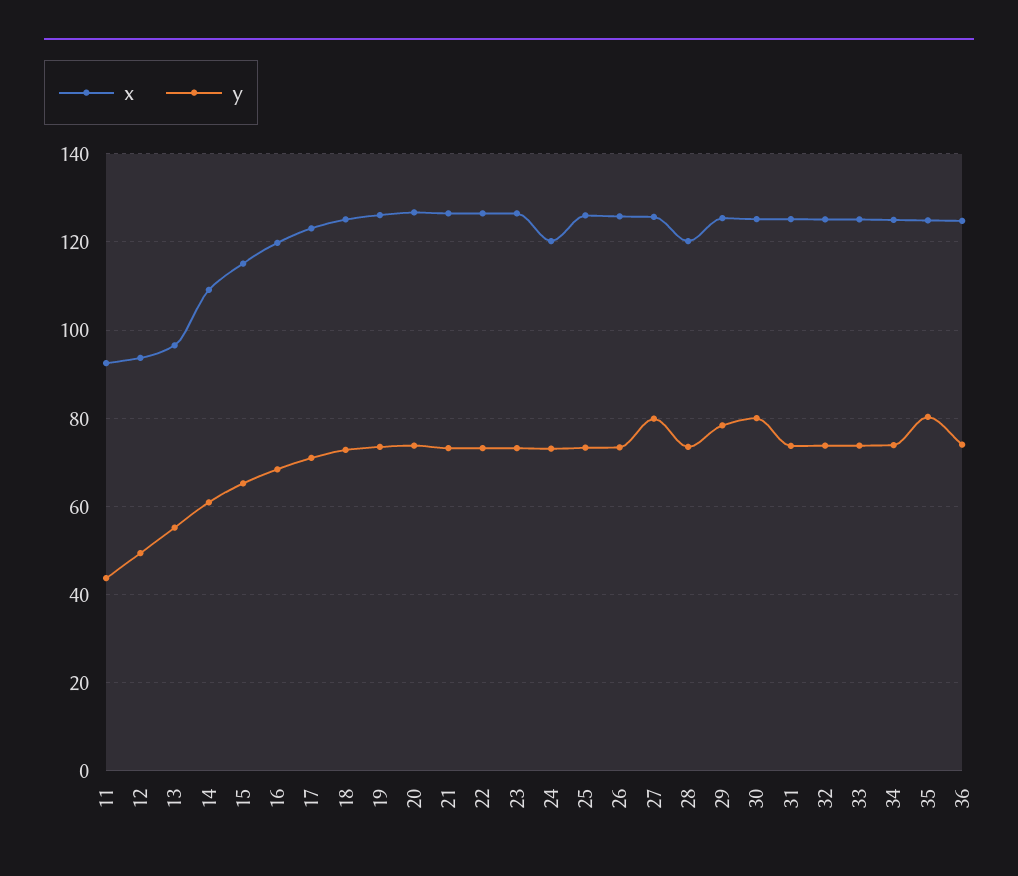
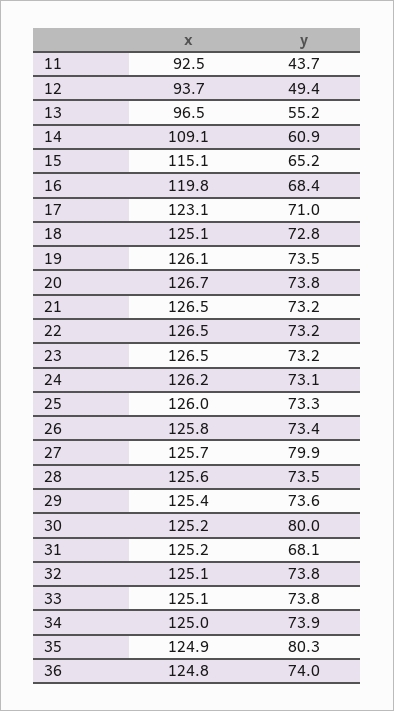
  {
    "x": {
      "11": 92.5,
      "12": 93.7,
      "13": 96.5,
      "14": 109.1,
      "15": 115.1,
      "16": 119.8,
      "17": 123.1,
      "18": 125.1,
      "19": 126.1,
      "20": 126.7,
      "21": 126.5,
      "22": 126.5,
      "23": 126.5,
-     "24": 120,
+     "24": 126.2,
      "25": 126,
      "26": 125.8,
      "27": 125.7,
-     "28": 120,
+     "28": 125.6,
      "29": 125.4,
      "30": 125.2,
      "31": 125.2,
      "32": 125.1,
      "33": 125.1,
      "34": 125,
      "35": 124.9,
      "36": 124.8
    },
    "y": {
      "11": 43.7,
      "12": 49.4,
      "13": 55.2,
      "14": 60.9,
      "15": 65.2,
      "16": 68.4,
      "17": 71,
      "18": 72.8,
      "19": 73.5,
      "20": 73.8,
      "21": 73.2,
      "22": 73.2,
      "23": 73.2,
      "24": 73.1,
      "25": 73.3,
      "26": 73.4,
      "27": 79.9,
      "28": 73.5,
-     "29": 78,
+     "29": 73.6,
      "30": 80,
-     "31": 74,
+     "31": 68.1,
      "32": 73.8,
      "33": 73.8,
      "34": 73.9,
      "35": 80.3,
      "36": 74
    }
  }

